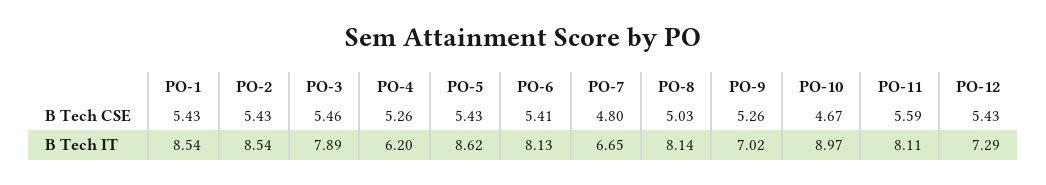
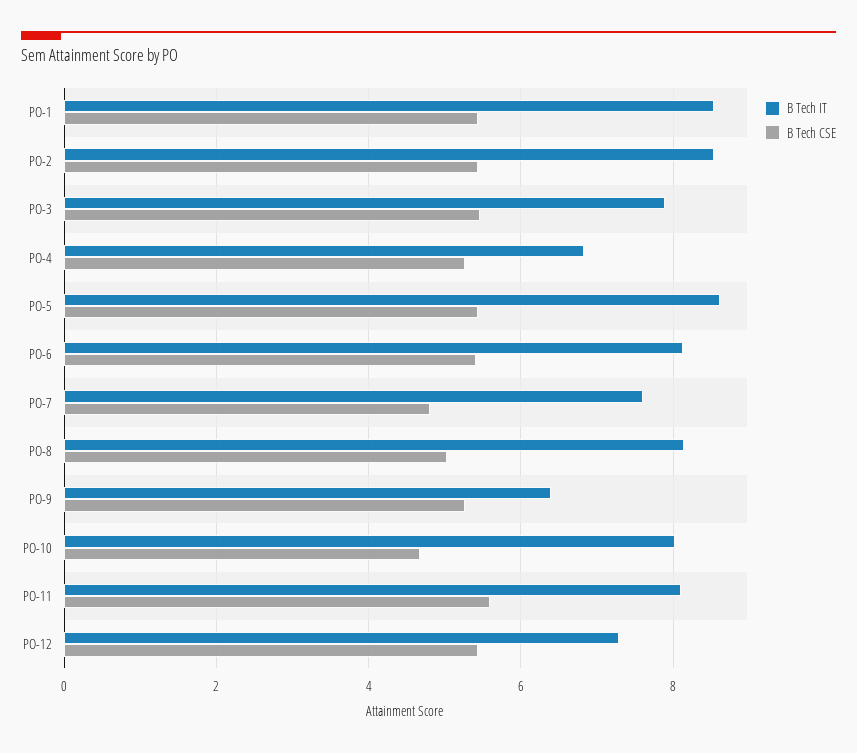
  {
    "B Tech CSE": {
      "PO-1": 5.43,
      "PO-2": 5.43,
      "PO-3": 5.46,
      "PO-4": 5.26,
      "PO-5": 5.43,
      "PO-6": 5.41,
      "PO-7": 4.8,
      "PO-8": 5.03,
      "PO-9": 5.26,
      "PO-10": 4.67,
      "PO-11": 5.59,
      "PO-12": 5.43
    },
    "B Tech IT": {
      "PO-1": 8.54,
      "PO-2": 8.54,
      "PO-3": 7.89,
-     "PO-4": 6.2,
+     "PO-4": 6.8,
      "PO-5": 8.62,
      "PO-6": 8.13,
-     "PO-7": 6.65,
+     "PO-7": 7.6,
      "PO-8": 8.14,
-     "PO-9": 7.02,
+     "PO-9": 6.4,
-     "PO-10": 8.97,
+     "PO-10": 8,
      "PO-11": 8.11,
      "PO-12": 7.29
    }
  }

